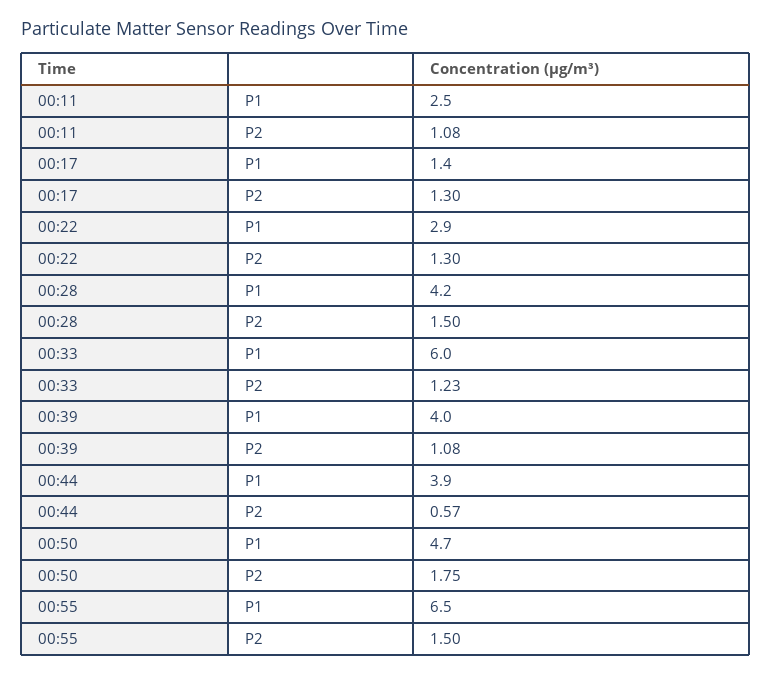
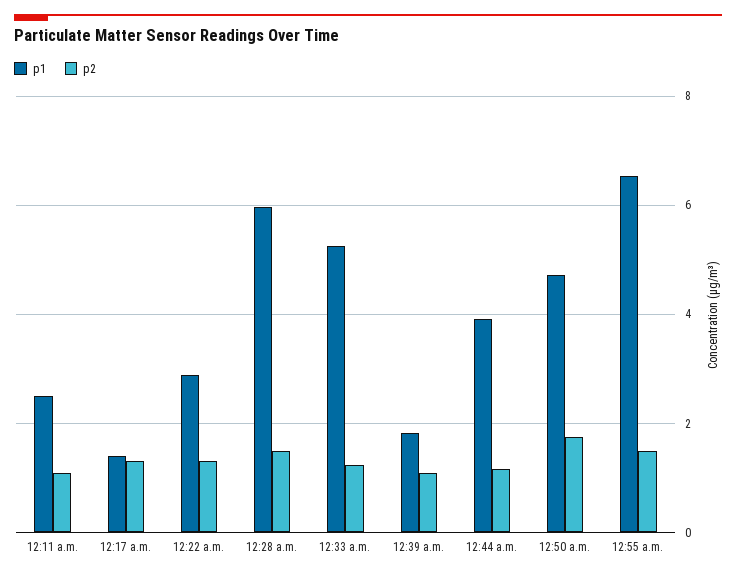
  {
    "P1": {
      "00:11": 2.5,
      "00:17": 1.4,
      "00:22": 2.9,
-     "00:28": 4.2,
+     "00:28": 6,
-     "00:33": 6,
+     "00:33": 5.2,
-     "00:39": 4,
+     "00:39": 1.8,
      "00:44": 3.9,
      "00:50": 4.7,
      "00:55": 6.5
    },
    "P2": {
      "00:11": 1.08,
      "00:17": 1.3,
      "00:22": 1.3,
      "00:28": 1.5,
      "00:33": 1.23,
      "00:39": 1.08,
-     "00:44": 0.57,
+     "00:44": 1.2,
      "00:50": 1.75,
      "00:55": 1.5
    }
  }

